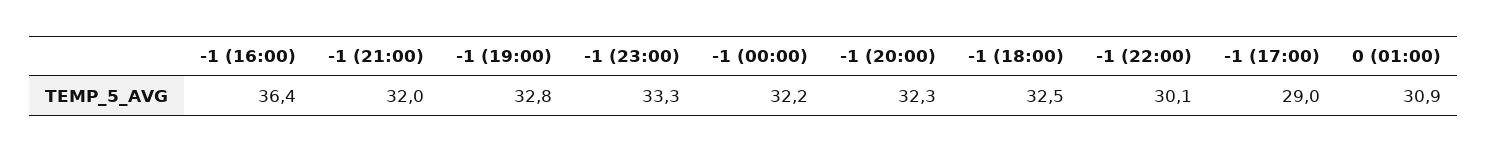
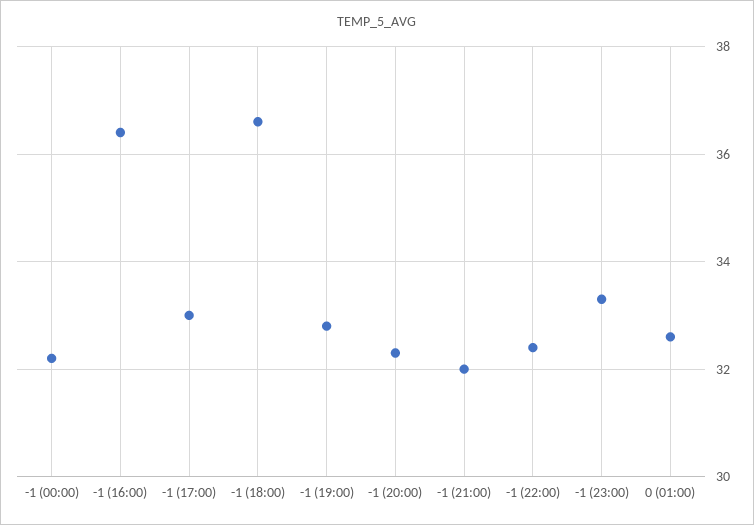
  {
    "-1 (16:00)": 36.4,
    "-1 (21:00)": 32,
    "-1 (19:00)": 32.8,
    "-1 (23:00)": 33.3,
    "-1 (00:00)": 32.2,
    "-1 (20:00)": 32.3,
-   "-1 (18:00)": 32.5,
+   "-1 (18:00)": 36.5,
-   "-1 (22:00)": 30.1,
+   "-1 (22:00)": 32.5,
-   "-1 (17:00)": 29,
+   "-1 (17:00)": 33,
-   "0 (01:00)": 30.9
+   "0 (01:00)": 32.5
  }

